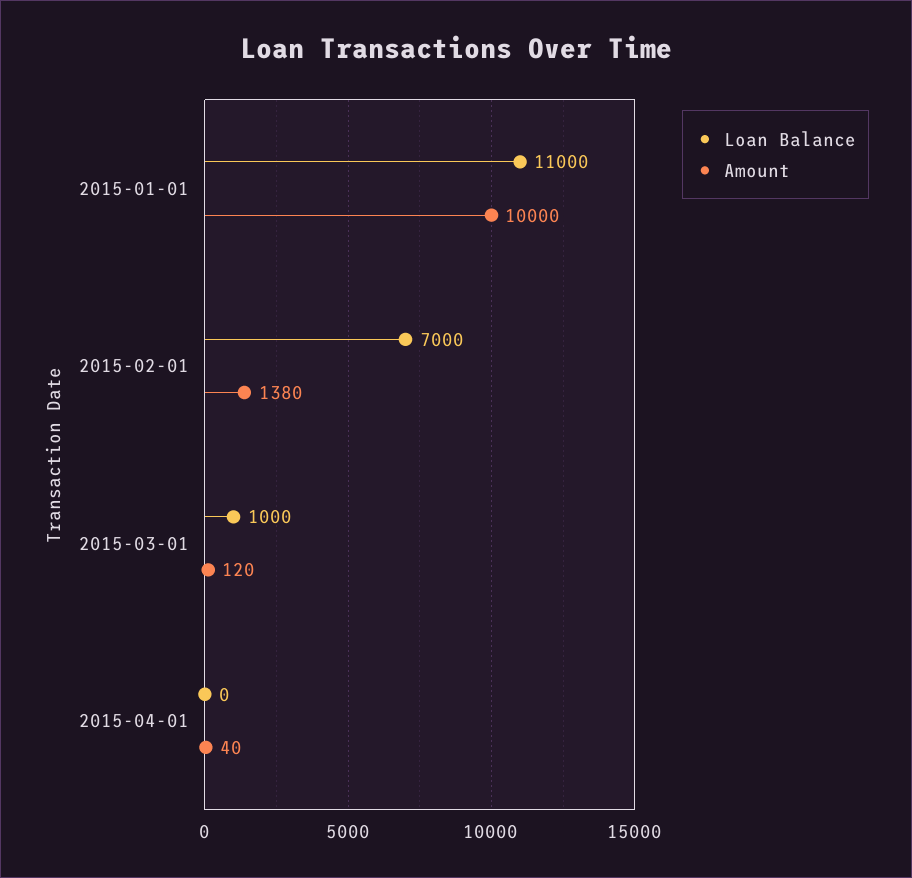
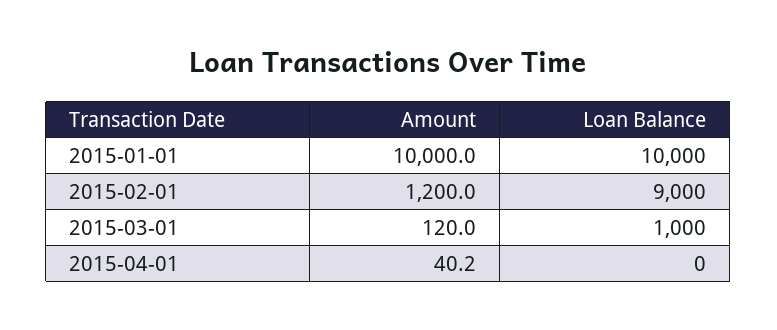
  {
    "Loan Balance": {
-     "2015-01-01": 11000,
+     "2015-01-01": 10000,
-     "2015-02-01": 7000,
+     "2015-02-01": 9000,
      "2015-03-01": 1000,
      "2015-04-01": 0
    },
    "Amount": {
      "2015-01-01": 10000,
-     "2015-02-01": 1380,
+     "2015-02-01": 1200,
      "2015-03-01": 120,
      "2015-04-01": 40.2
    }
  }

